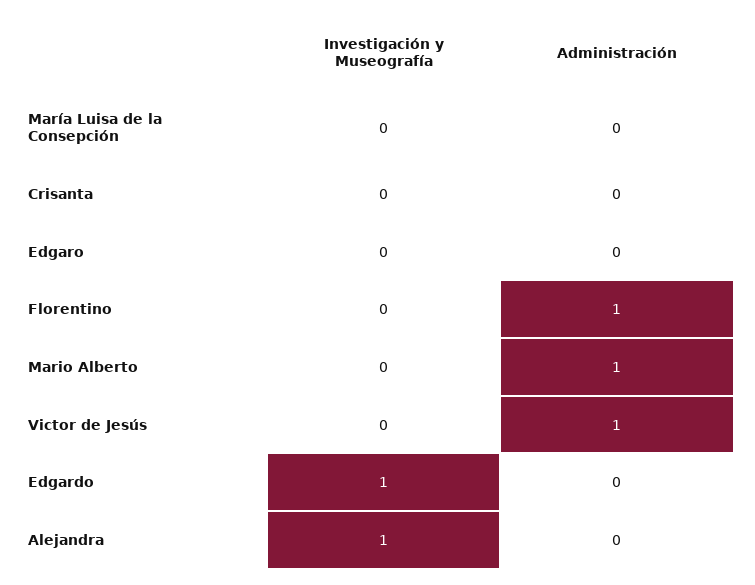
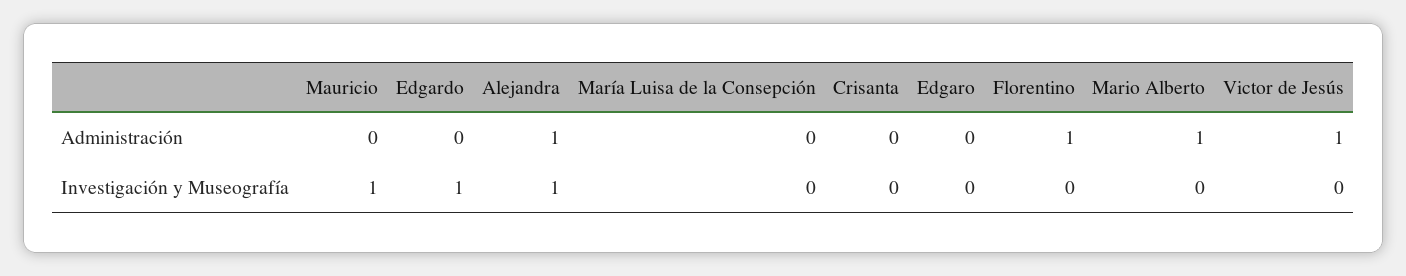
  {
    "Investigación y Museografía": {
      "María Luisa de la Consepción": 0,
      "Crisanta": 0,
      "Edgaro": 0,
      "Florentino": 0,
      "Mario Alberto": 0,
      "Victor de Jesús": 0,
      "Edgardo": 1,
-     "Alejandra": 1
+     "Alejandra": 1,
+     "Mauricio": 1
    },
    "Administración": {
      "María Luisa de la Consepción": 0,
      "Crisanta": 0,
      "Edgaro": 0,
      "Florentino": 1,
      "Mario Alberto": 1,
      "Victor de Jesús": 1,
      "Edgardo": 0,
-     "Alejandra": 0
+     "Alejandra": 1,
+     "Mauricio": 0
    }
  }

